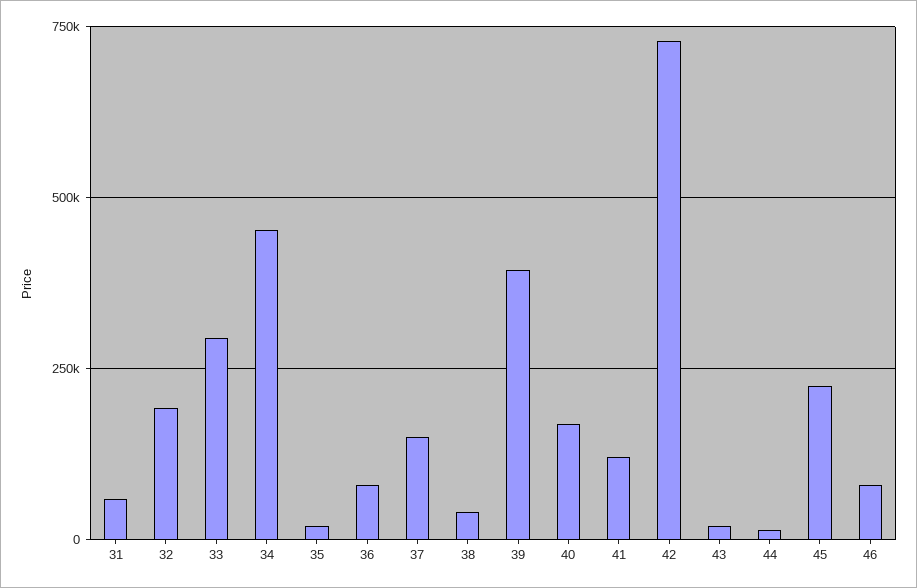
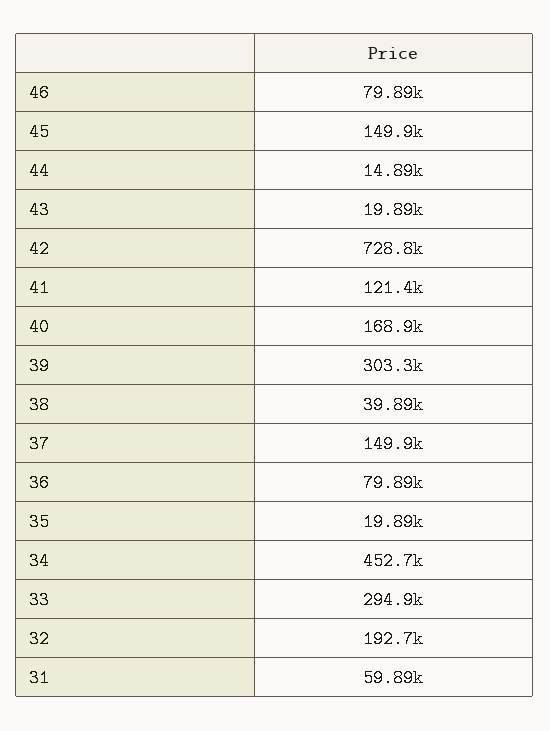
  {
    "31": 59890,
    "32": 192700,
    "33": 294900,
    "34": 452700,
    "35": 19890,
    "36": 79890,
    "37": 149900,
    "38": 39890,
-   "39": 400000,
+   "39": 303300,
    "40": 168900,
    "41": 121400,
    "42": 728800,
    "43": 19890,
    "44": 14890,
-   "45": 225000,
+   "45": 149900,
    "46": 79890
  }

